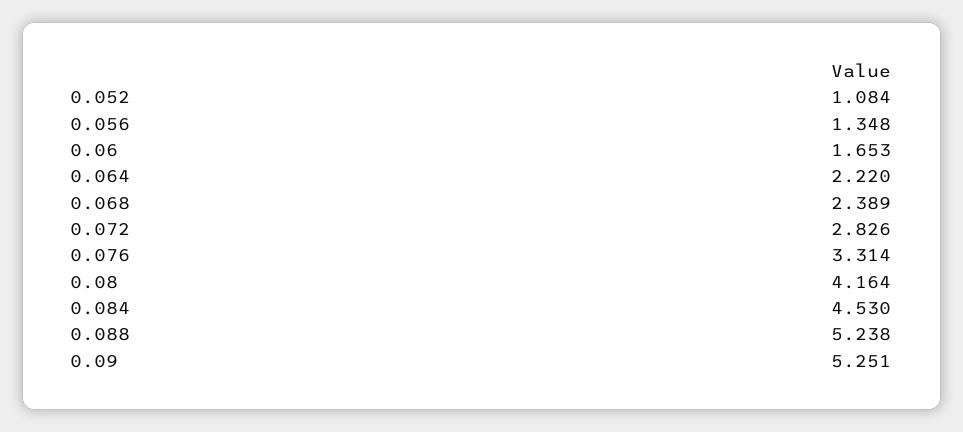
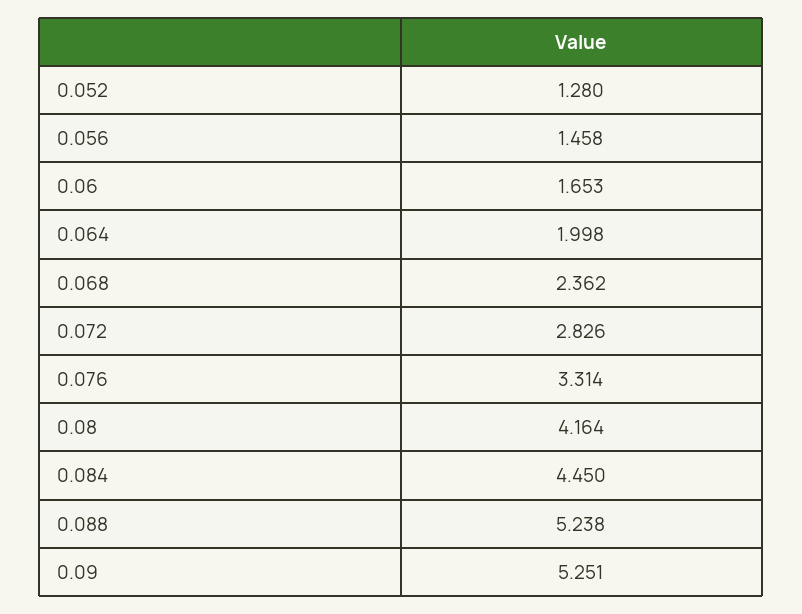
  {
-   "0.052": 1.084,
+   "0.052": 1.28,
-   "0.056": 1.348,
+   "0.056": 1.458,
    "0.06": 1.653,
-   "0.064": 2.22,
+   "0.064": 1.998,
-   "0.068": 2.389,
+   "0.068": 2.362,
    "0.072": 2.826,
    "0.076": 3.314,
    "0.08": 4.164,
-   "0.084": 4.53,
+   "0.084": 4.45,
    "0.088": 5.238,
    "0.09": 5.251
  }

